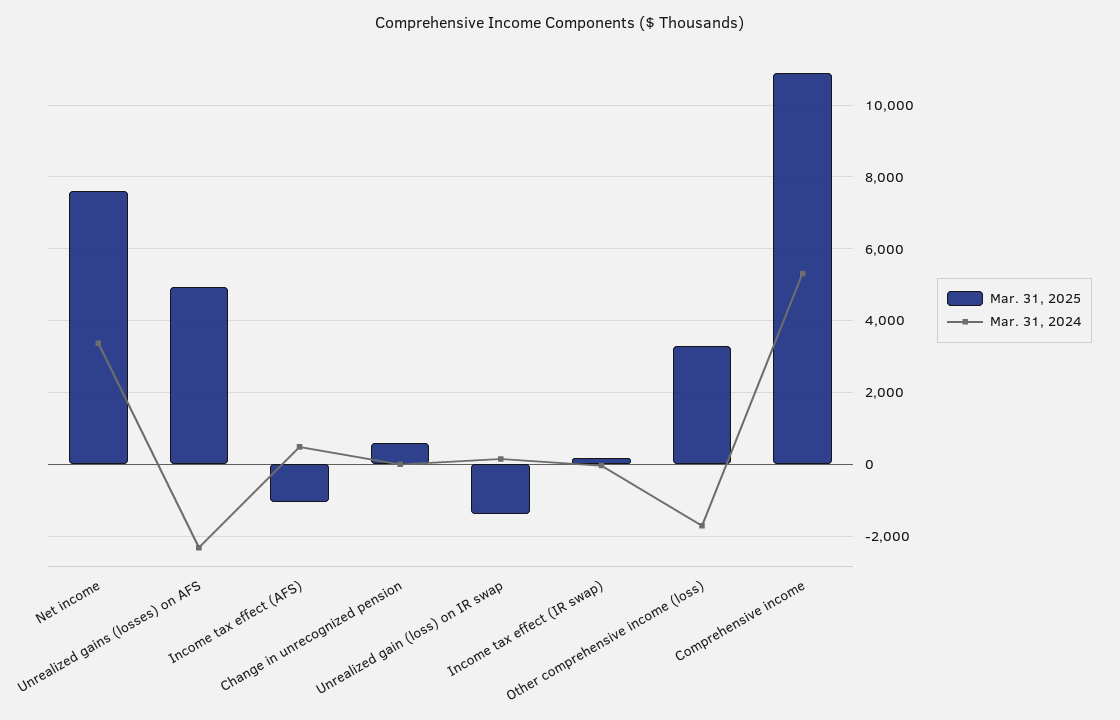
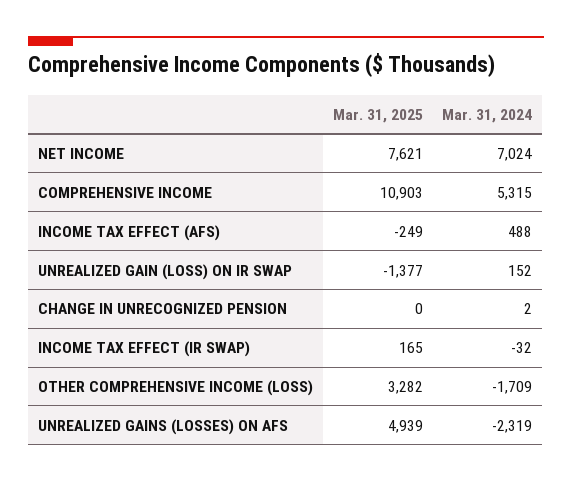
  {
    "Mar. 31, 2025": {
      "Net income": 7621,
      "Unrealized gains (losses) on AFS": 4939,
-     "Income tax effect (AFS)": -1000,
+     "Income tax effect (AFS)": -249,
-     "Change in unrecognized pension": 600,
+     "Change in unrecognized pension": 0,
      "Unrealized gain (loss) on IR swap": -1377,
      "Income tax effect (IR swap)": 165,
      "Other comprehensive income (loss)": 3282,
      "Comprehensive income": 10903
    },
    "Mar. 31, 2024": {
-     "Net income": 3400,
+     "Net income": 7024,
      "Unrealized gains (losses) on AFS": -2319,
      "Income tax effect (AFS)": 488,
      "Change in unrecognized pension": 2,
      "Unrealized gain (loss) on IR swap": 152,
      "Income tax effect (IR swap)": -32,
      "Other comprehensive income (loss)": -1709,
      "Comprehensive income": 5315
    }
  }

